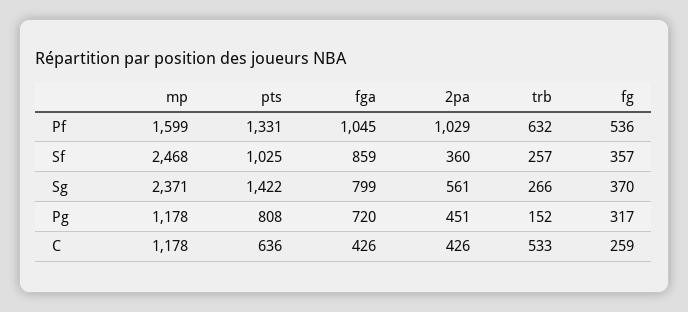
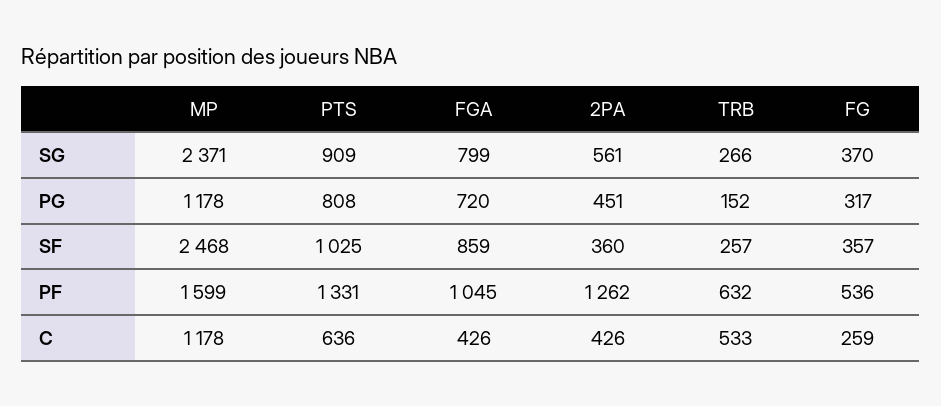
  {
    "mp": {
      "Pf": 1599,
      "Sf": 2468,
      "Sg": 2371,
      "Pg": 1178,
      "C": 1178
    },
    "pts": {
      "Pf": 1331,
      "Sf": 1025,
-     "Sg": 1422,
+     "Sg": 909,
      "Pg": 808,
      "C": 636
    },
    "fga": {
      "Pf": 1045,
      "Sf": 859,
      "Sg": 799,
      "Pg": 720,
      "C": 426
    },
    "2pa": {
-     "Pf": 1029,
+     "Pf": 1262,
      "Sf": 360,
      "Sg": 561,
      "Pg": 451,
      "C": 426
    },
    "trb": {
      "Pf": 632,
      "Sf": 257,
      "Sg": 266,
      "Pg": 152,
      "C": 533
    },
    "fg": {
      "Pf": 536,
      "Sf": 357,
      "Sg": 370,
      "Pg": 317,
      "C": 259
    }
  }

